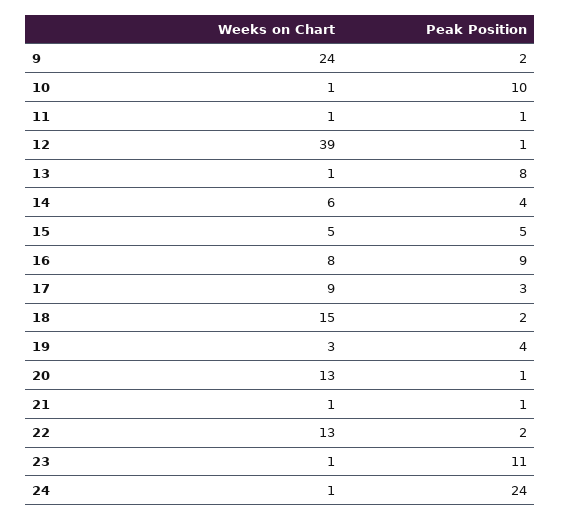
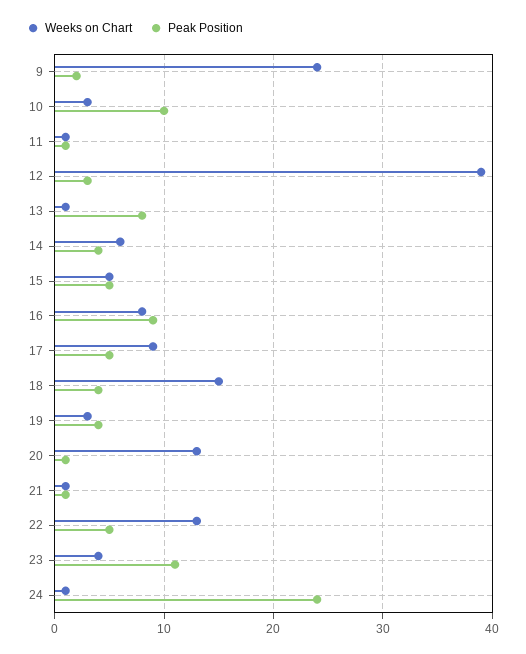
  {
    "Weeks on Chart": {
      "9": 24,
-     "10": 1,
+     "10": 3,
      "11": 1,
      "12": 39,
      "13": 1,
      "14": 6,
      "15": 5,
      "16": 8,
      "17": 9,
      "18": 15,
      "19": 3,
      "20": 13,
      "21": 1,
      "22": 13,
-     "23": 1,
+     "23": 4,
      "24": 1
    },
    "Peak Position": {
      "9": 2,
      "10": 10,
      "11": 1,
-     "12": 1,
+     "12": 3,
      "13": 8,
      "14": 4,
      "15": 5,
      "16": 9,
-     "17": 3,
+     "17": 5,
-     "18": 2,
+     "18": 4,
      "19": 4,
      "20": 1,
      "21": 1,
-     "22": 2,
+     "22": 5,
      "23": 11,
      "24": 24
    }
  }

